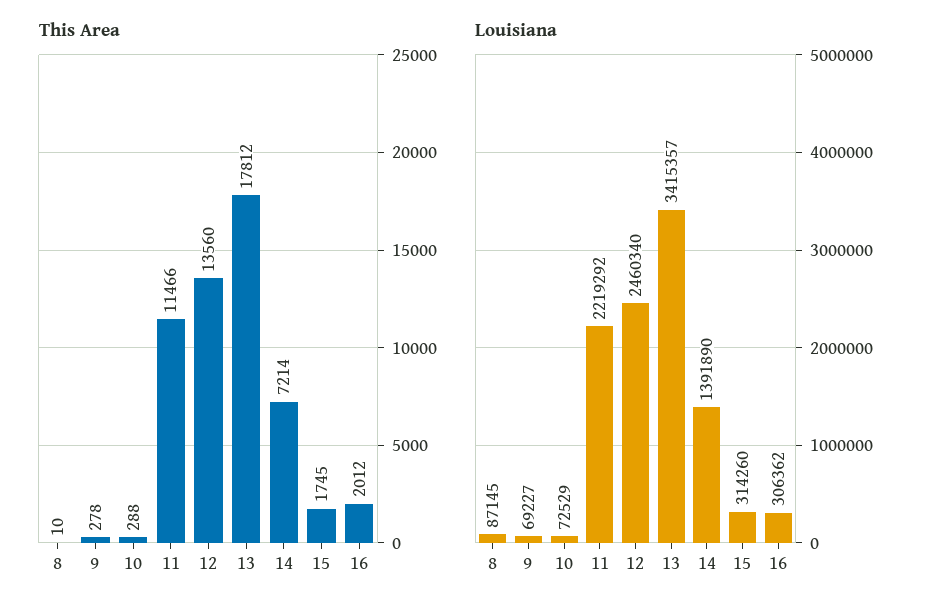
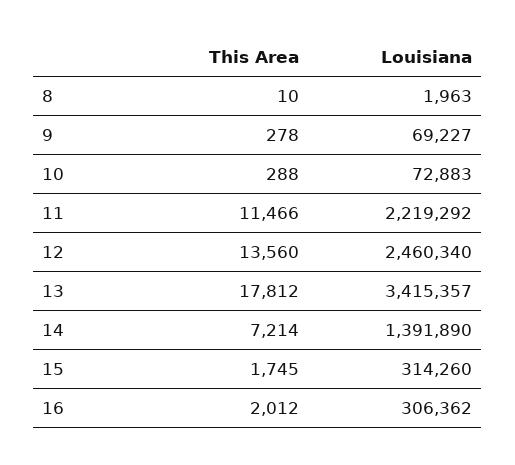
  {
    "This Area": {
      "8": 10,
      "9": 278,
      "10": 288,
      "11": 11466,
      "12": 13560,
      "13": 17812,
      "14": 7214,
      "15": 1745,
      "16": 2012
    },
    "Louisiana": {
-     "8": 87145,
+     "8": 1963,
      "9": 69227,
-     "10": 72529,
+     "10": 72883,
      "11": 2219292,
      "12": 2460340,
      "13": 3415357,
      "14": 1391890,
      "15": 314260,
      "16": 306362
    }
  }

